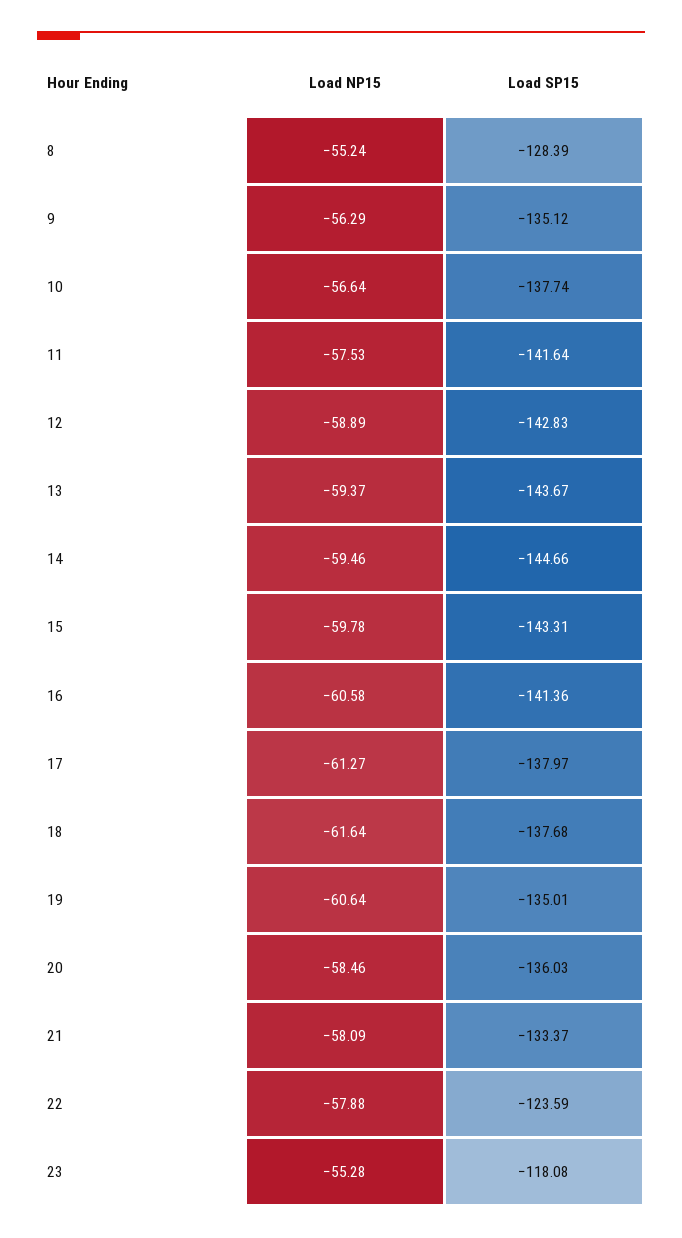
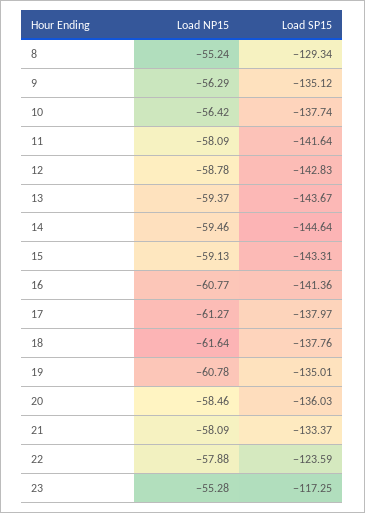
  {
    "Load NP15": {
      "8": -55.24,
      "9": -56.29,
-     "10": -56.64,
+     "10": -56.42,
-     "11": -57.53,
+     "11": -58.09,
-     "12": -58.89,
+     "12": -58.78,
      "13": -59.37,
      "14": -59.46,
-     "15": -59.78,
+     "15": -59.13,
-     "16": -60.58,
+     "16": -60.77,
      "17": -61.27,
      "18": -61.64,
-     "19": -60.64,
+     "19": -60.78,
      "20": -58.46,
      "21": -58.09,
      "22": -57.88,
      "23": -55.28
    },
    "Load SP15": {
-     "8": -128.39,
+     "8": -129.34,
      "9": -135.12,
      "10": -137.74,
      "11": -141.64,
      "12": -142.83,
      "13": -143.67,
-     "14": -144.66,
+     "14": -144.64,
      "15": -143.31,
      "16": -141.36,
      "17": -137.97,
-     "18": -137.68,
+     "18": -137.76,
      "19": -135.01,
      "20": -136.03,
      "21": -133.37,
      "22": -123.59,
-     "23": -118.08
+     "23": -117.25
    }
  }

